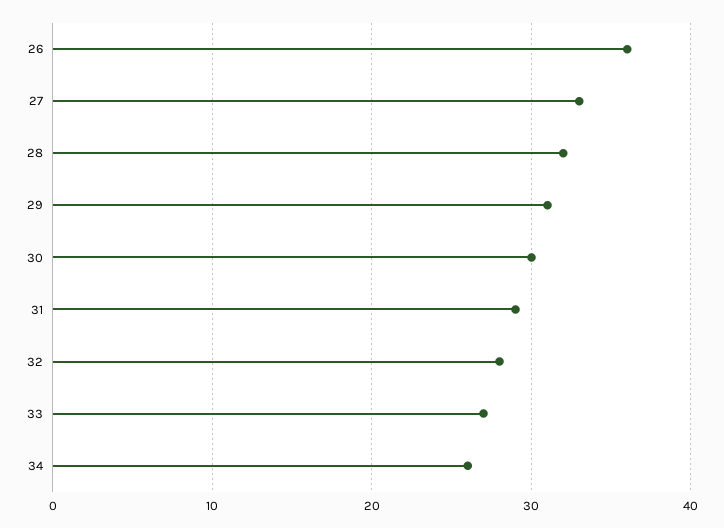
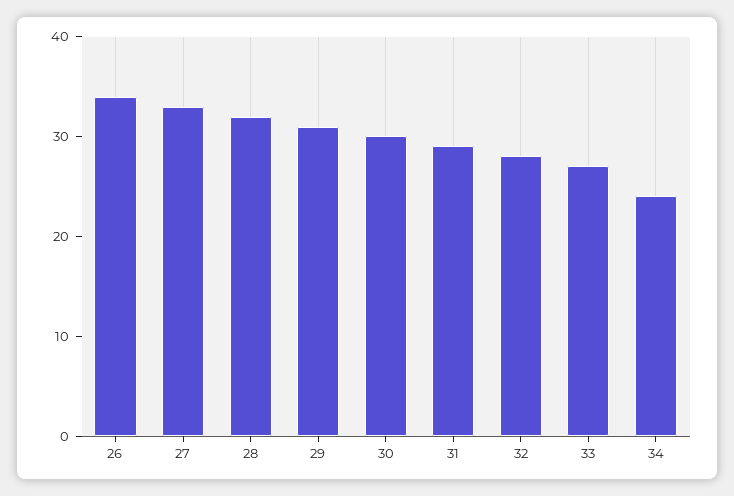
  {
-   "26": 36,
+   "26": 34,
    "27": 33,
    "28": 32,
    "29": 31,
    "30": 30,
    "31": 29,
    "32": 28,
    "33": 27,
-   "34": 26
+   "34": 24
  }

